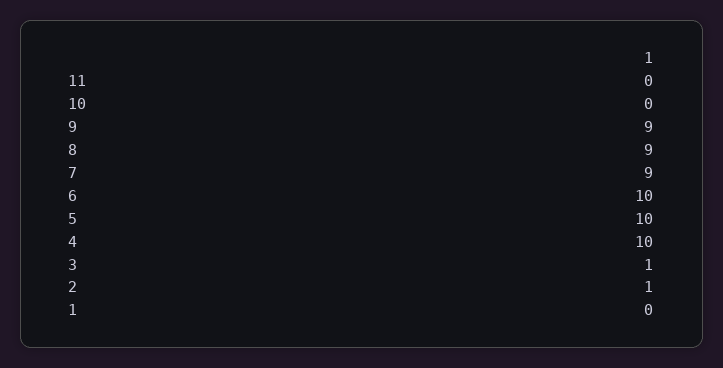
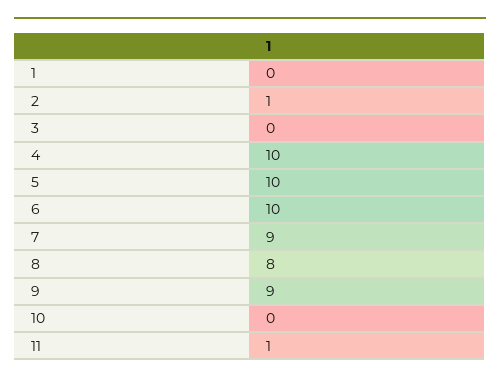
  {
-   "11": 0,
+   "11": 1,
    "10": 0,
    "9": 9,
-   "8": 9,
+   "8": 8,
    "7": 9,
    "6": 10,
    "5": 10,
    "4": 10,
-   "3": 1,
+   "3": 0,
    "2": 1,
    "1": 0
  }

